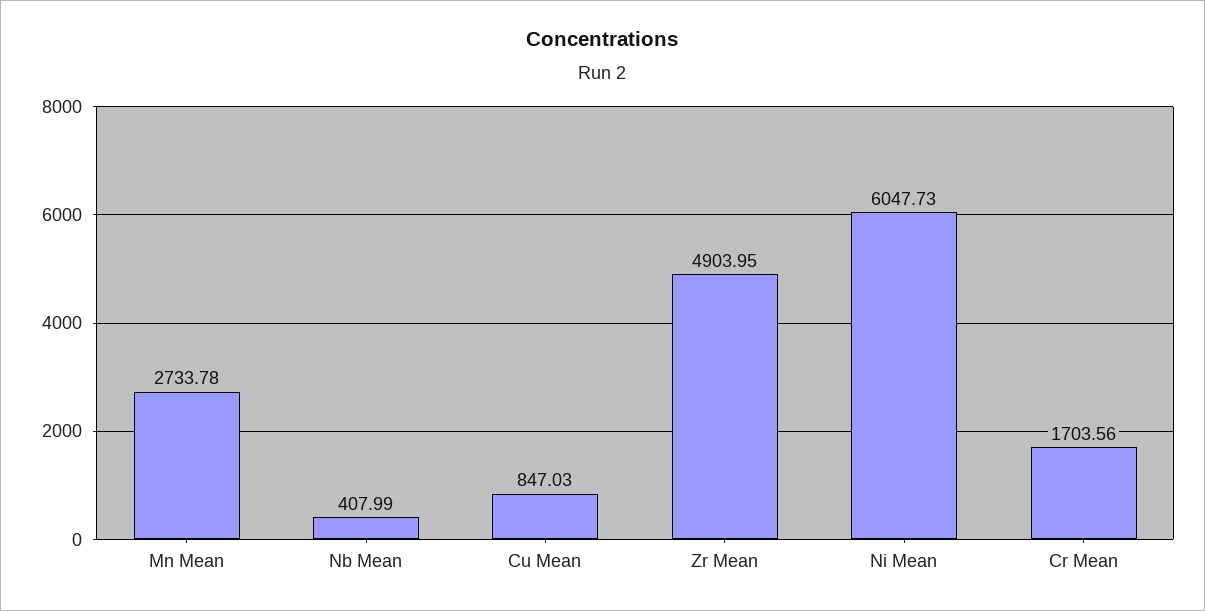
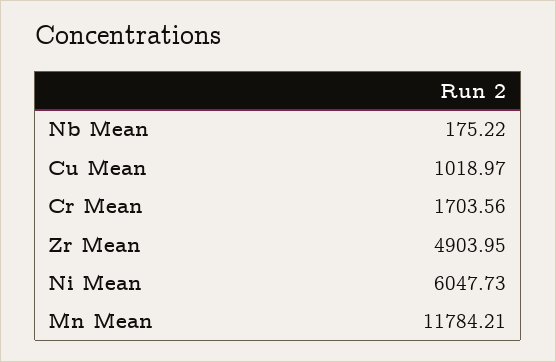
  {
-   "Mn Mean": 2733.78,
+   "Mn Mean": 11784.21,
-   "Nb Mean": 407.99,
+   "Nb Mean": 175.22,
-   "Cu Mean": 847.03,
+   "Cu Mean": 1018.97,
    "Zr Mean": 4903.95,
    "Ni Mean": 6047.73,
    "Cr Mean": 1703.56
  }

